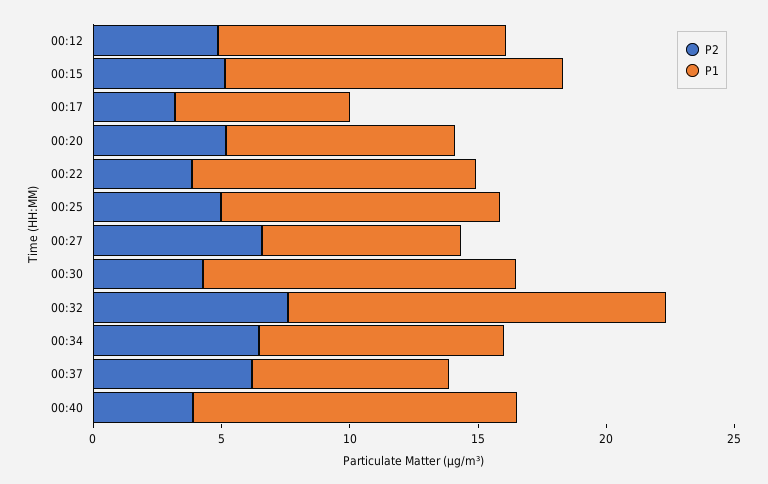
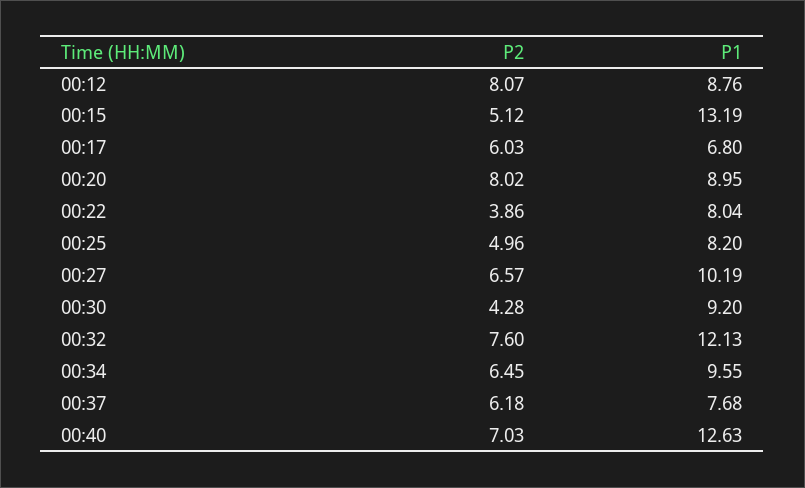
  {
    "P2": {
-     "00:12": 5,
+     "00:12": 8.07,
      "00:15": 5.12,
-     "00:17": 3,
+     "00:17": 6.03,
-     "00:20": 5,
+     "00:20": 8.02,
      "00:22": 3.86,
      "00:25": 4.96,
      "00:27": 6.57,
      "00:30": 4.28,
      "00:32": 7.6,
      "00:34": 6.45,
      "00:37": 6.18,
-     "00:40": 4
+     "00:40": 7.03
    },
    "P1": {
-     "00:12": 11,
+     "00:12": 8.76,
      "00:15": 13.19,
      "00:17": 6.8,
      "00:20": 8.95,
-     "00:22": 11,
+     "00:22": 8.04,
-     "00:25": 11,
+     "00:25": 8.2,
-     "00:27": 8,
+     "00:27": 10.19,
-     "00:30": 12,
+     "00:30": 9.2,
-     "00:32": 15,
+     "00:32": 12.13,
      "00:34": 9.55,
      "00:37": 7.68,
      "00:40": 12.63
    }
  }

